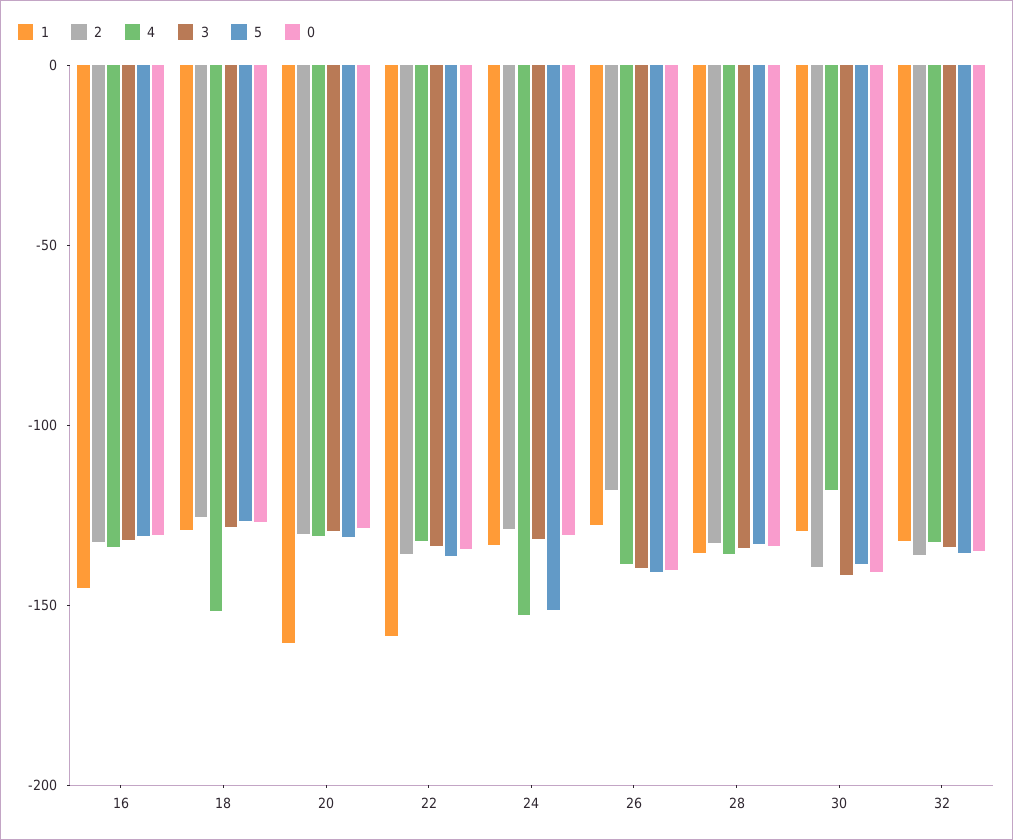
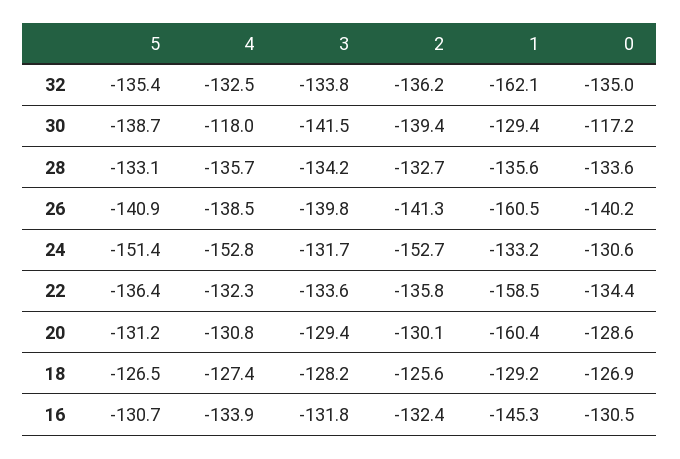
  {
    "1": {
      "16": -145.3,
      "18": -129.2,
      "20": -160.4,
      "22": -158.5,
      "24": -133.2,
-     "26": -130,
+     "26": -160.5,
      "28": -135.6,
      "30": -129.4,
-     "32": -130
+     "32": -162.1
    },
    "2": {
      "16": -132.4,
      "18": -125.6,
      "20": -130.1,
      "22": -135.8,
-     "24": -130,
+     "24": -152.7,
-     "26": -120,
+     "26": -141.3,
      "28": -132.7,
      "30": -139.4,
      "32": -136.2
    },
    "4": {
      "16": -133.9,
-     "18": -150,
+     "18": -127.4,
      "20": -130.8,
      "22": -132.3,
      "24": -152.8,
      "26": -138.5,
      "28": -135.7,
      "30": -118,
      "32": -132.5
    },
    "3": {
      "16": -131.8,
      "18": -128.2,
      "20": -129.4,
      "22": -133.6,
      "24": -131.7,
      "26": -139.8,
      "28": -134.2,
      "30": -141.5,
      "32": -133.8
    },
    "5": {
      "16": -130.7,
      "18": -126.5,
      "20": -131.2,
      "22": -136.4,
      "24": -151.4,
      "26": -140.9,
      "28": -133.1,
      "30": -138.7,
      "32": -135.4
    },
    "0": {
      "16": -130.5,
      "18": -126.9,
      "20": -128.6,
      "22": -134.4,
      "24": -130.6,
      "26": -140.2,
      "28": -133.6,
-     "30": -140,
+     "30": -117.2,
      "32": -135
    }
  }

